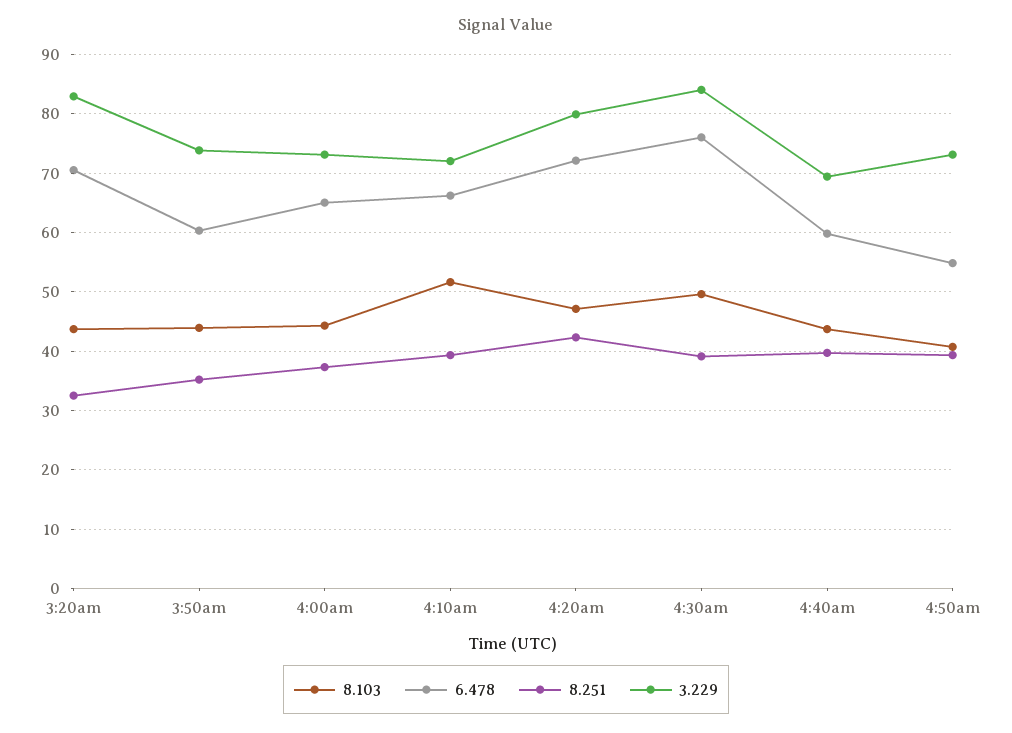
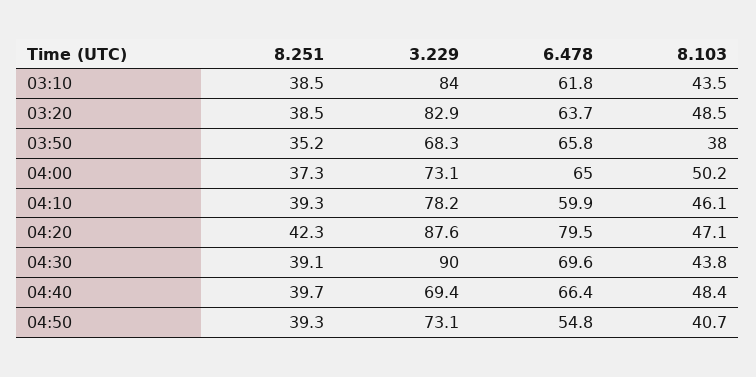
  {
    "8.103": {
-     "3:20am": 44,
+     "3:20am": 48.5,
-     "3:50am": 44,
+     "3:50am": 38,
-     "4:00am": 44,
+     "4:00am": 50.2,
-     "4:10am": 52,
+     "4:10am": 46.1,
      "4:20am": 47.1,
-     "4:30am": 50,
+     "4:30am": 43.8,
-     "4:40am": 44,
+     "4:40am": 48.4,
-     "4:50am": 40.7
+     "4:50am": 40.7,
+     "03:10": 43.5
    },
    "6.478": {
-     "3:20am": 70,
+     "3:20am": 63.7,
-     "3:50am": 60,
+     "3:50am": 65.8,
      "4:00am": 65,
-     "4:10am": 66,
+     "4:10am": 59.9,
-     "4:20am": 72,
+     "4:20am": 79.5,
-     "4:30am": 76,
+     "4:30am": 69.6,
-     "4:40am": 60,
+     "4:40am": 66.4,
-     "4:50am": 54.8
+     "4:50am": 54.8,
+     "03:10": 61.8
    },
    "8.251": {
-     "3:20am": 32,
+     "3:20am": 38.5,
      "3:50am": 35.2,
      "4:00am": 37.3,
      "4:10am": 39.3,
      "4:20am": 42.3,
      "4:30am": 39.1,
      "4:40am": 39.7,
-     "4:50am": 39.3
+     "4:50am": 39.3,
+     "03:10": 38.5
    },
    "3.229": {
      "3:20am": 82.9,
-     "3:50am": 74,
+     "3:50am": 68.3,
      "4:00am": 73.1,
-     "4:10am": 72,
+     "4:10am": 78.2,
-     "4:20am": 80,
+     "4:20am": 87.6,
-     "4:30am": 84,
+     "4:30am": 90,
      "4:40am": 69.4,
-     "4:50am": 73.1
+     "4:50am": 73.1,
+     "03:10": 84
    }
  }

